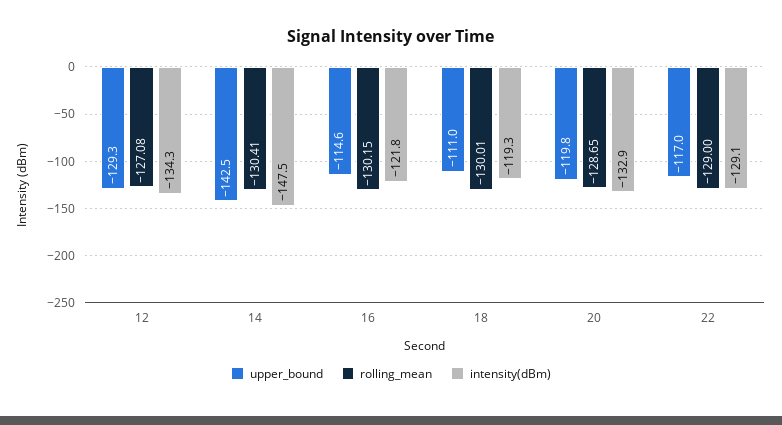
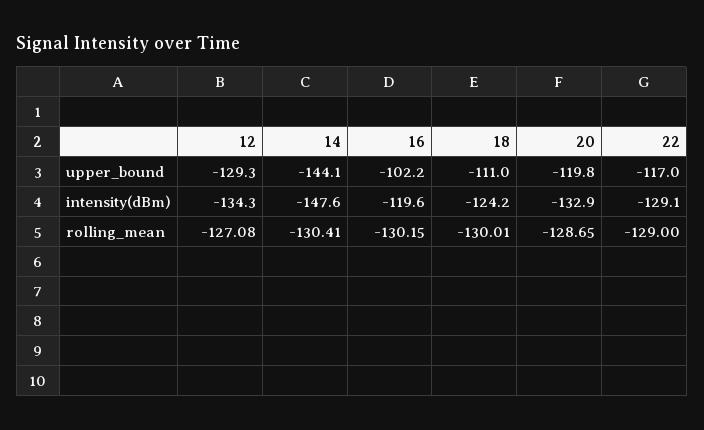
  {
    "upper_bound": {
      "12": -129.3,
-     "14": -142.5,
+     "14": -144.1,
-     "16": -114.6,
+     "16": -102.2,
      "18": -111,
      "20": -119.8,
      "22": -117
    },
    "rolling_mean": {
      "12": -127.08,
      "14": -130.41,
      "16": -130.15,
      "18": -130.01,
      "20": -128.65,
      "22": -129
    },
    "intensity(dBm)": {
      "12": -134.3,
-     "14": -147.5,
+     "14": -147.6,
-     "16": -121.8,
+     "16": -119.6,
-     "18": -119.3,
+     "18": -124.2,
      "20": -132.9,
      "22": -129.1
    }
  }

